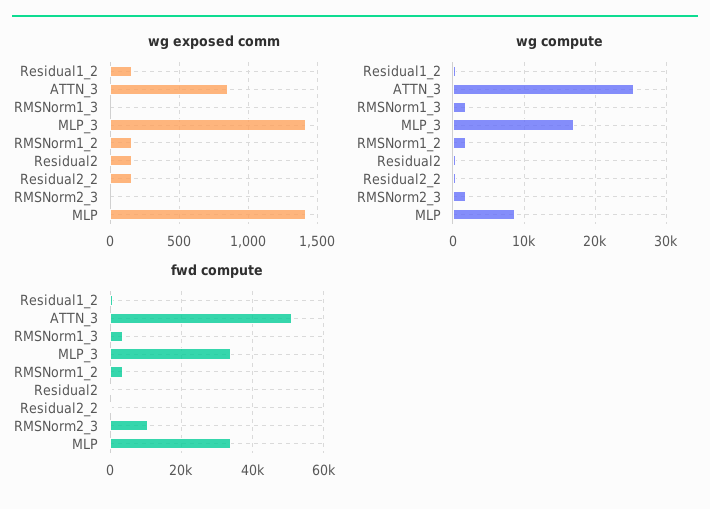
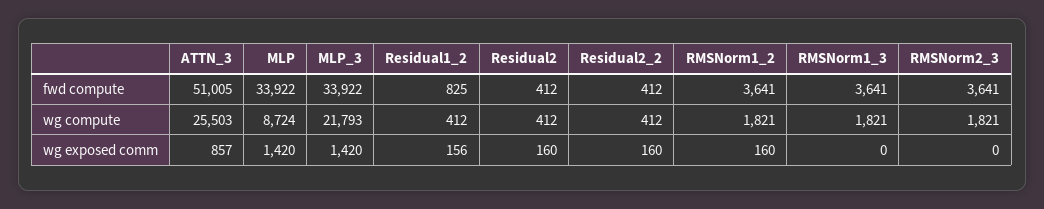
  {
    "wg exposed comm": {
      "Residual1_2": 156,
      "ATTN_3": 857,
      "RMSNorm1_3": 0,
      "MLP_3": 1420,
      "RMSNorm1_2": 160,
      "Residual2": 160,
      "Residual2_2": 160,
      "RMSNorm2_3": 0,
      "MLP": 1420
    },
    "wg compute": {
      "Residual1_2": 412,
      "ATTN_3": 25503,
      "RMSNorm1_3": 1821,
-     "MLP_3": 17000,
+     "MLP_3": 21793,
      "RMSNorm1_2": 1821,
      "Residual2": 412,
      "Residual2_2": 412,
      "RMSNorm2_3": 1821,
      "MLP": 8724
    },
    "fwd compute": {
      "Residual1_2": 825,
      "ATTN_3": 51005,
      "RMSNorm1_3": 3641,
      "MLP_3": 33922,
      "RMSNorm1_2": 3641,
      "Residual2": 412,
      "Residual2_2": 412,
-     "RMSNorm2_3": 10000,
+     "RMSNorm2_3": 3641,
      "MLP": 33922
    }
  }

